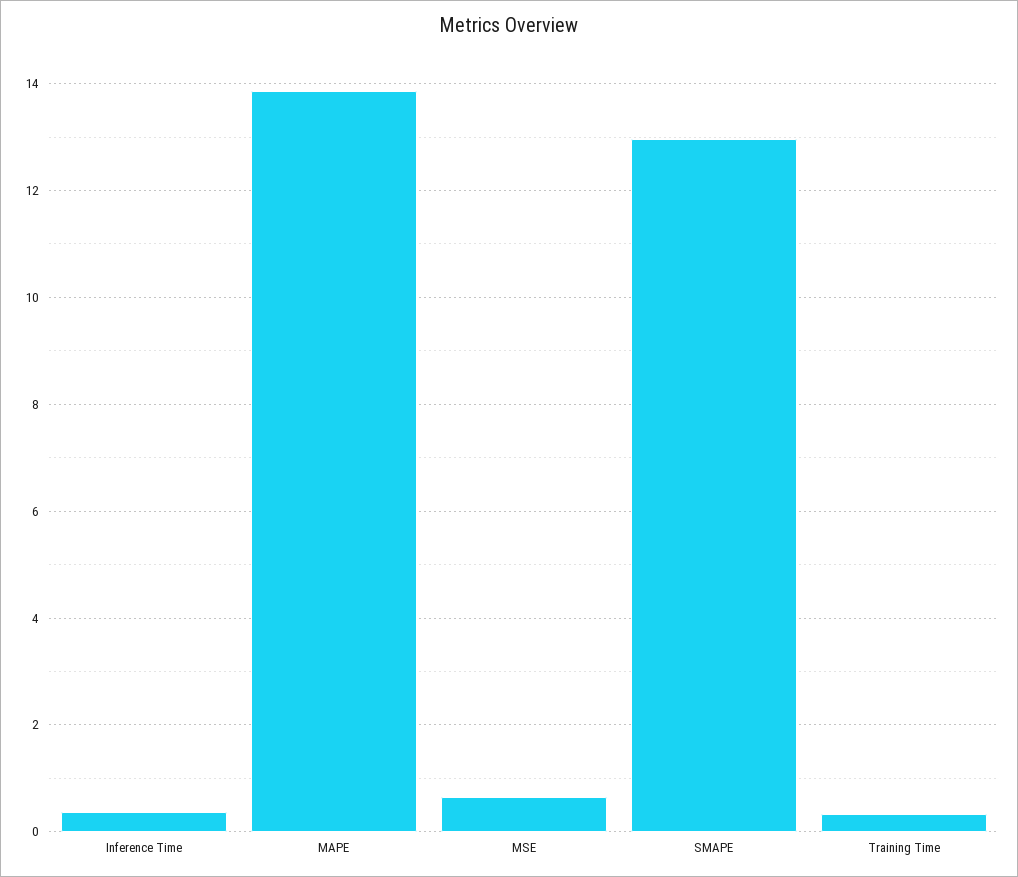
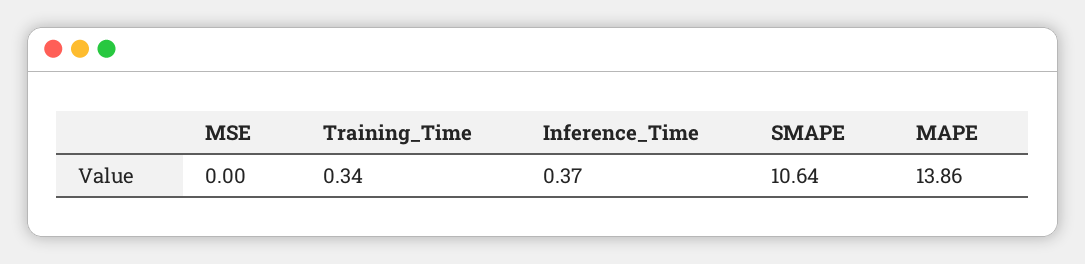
  {
    "Inference Time": 0.37,
    "MAPE": 13.86,
-   "MSE": 0.6,
+   "MSE": 0,
-   "SMAPE": 13,
+   "SMAPE": 10.64,
    "Training Time": 0.34
  }

